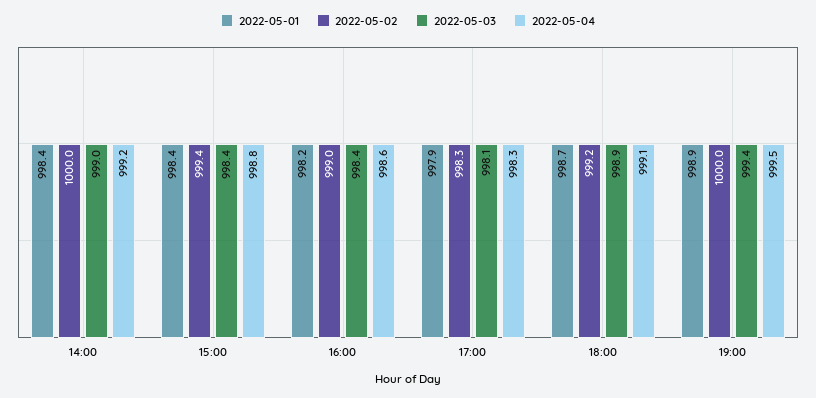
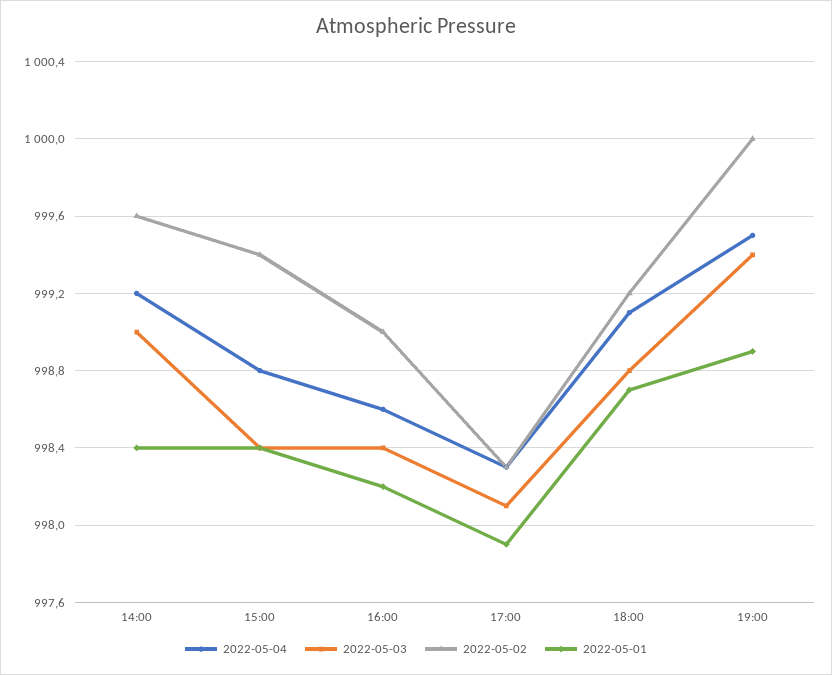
  {
    "2022-05-01": {
      "14:00": 998.4,
      "15:00": 998.4,
      "16:00": 998.2,
      "17:00": 997.9,
      "18:00": 998.7,
      "19:00": 998.9
    },
    "2022-05-02": {
-     "14:00": 1000,
+     "14:00": 999.6,
      "15:00": 999.4,
      "16:00": 999,
      "17:00": 998.3,
      "18:00": 999.2,
      "19:00": 1000
    },
    "2022-05-03": {
      "14:00": 999,
      "15:00": 998.4,
      "16:00": 998.4,
      "17:00": 998.1,
-     "18:00": 998.9,
+     "18:00": 998.8,
      "19:00": 999.4
    },
    "2022-05-04": {
      "14:00": 999.2,
      "15:00": 998.8,
      "16:00": 998.6,
      "17:00": 998.3,
      "18:00": 999.1,
      "19:00": 999.5
    }
  }

